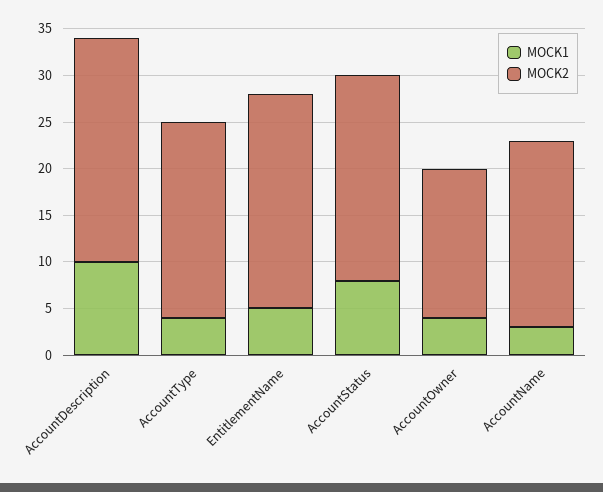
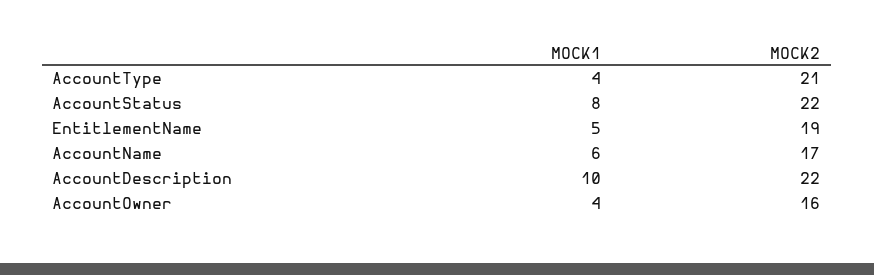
  {
    "MOCK1": {
      "AccountDescription": 10,
      "AccountType": 4,
      "EntitlementName": 5,
      "AccountStatus": 8,
      "AccountOwner": 4,
-     "AccountName": 3
+     "AccountName": 6
    },
    "MOCK2": {
-     "AccountDescription": 24,
+     "AccountDescription": 22,
      "AccountType": 21,
-     "EntitlementName": 23,
+     "EntitlementName": 19,
      "AccountStatus": 22,
      "AccountOwner": 16,
-     "AccountName": 20
+     "AccountName": 17
    }
  }

